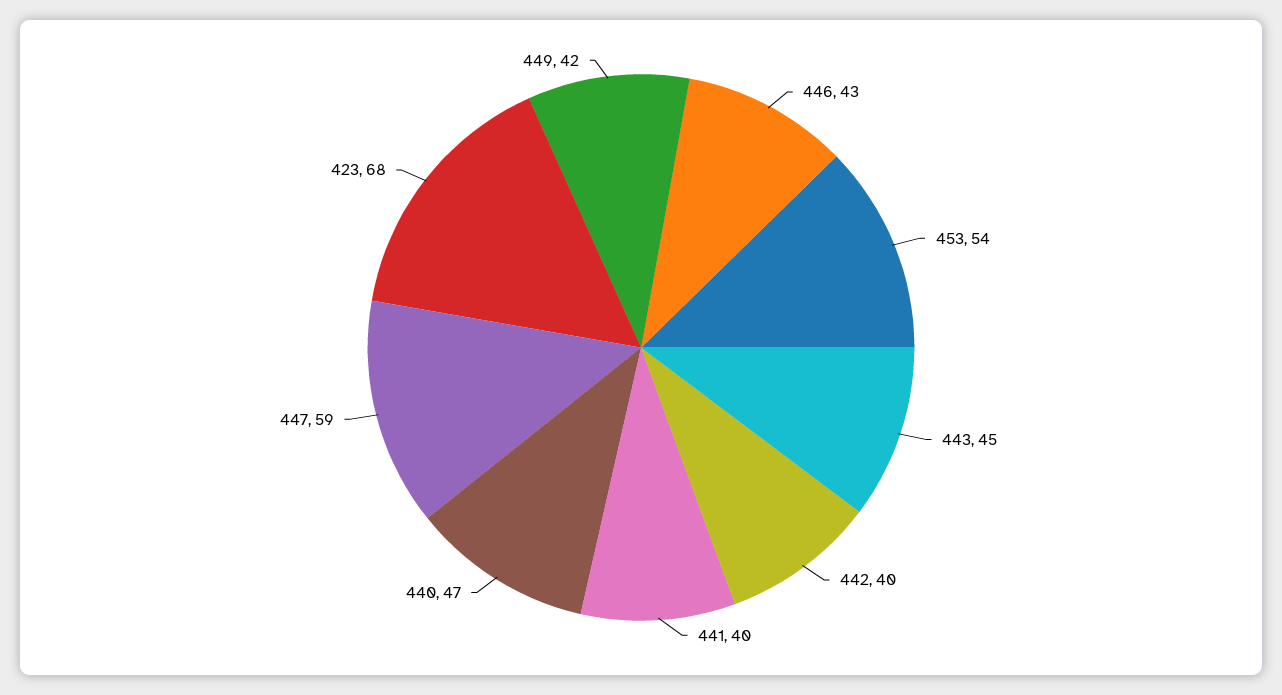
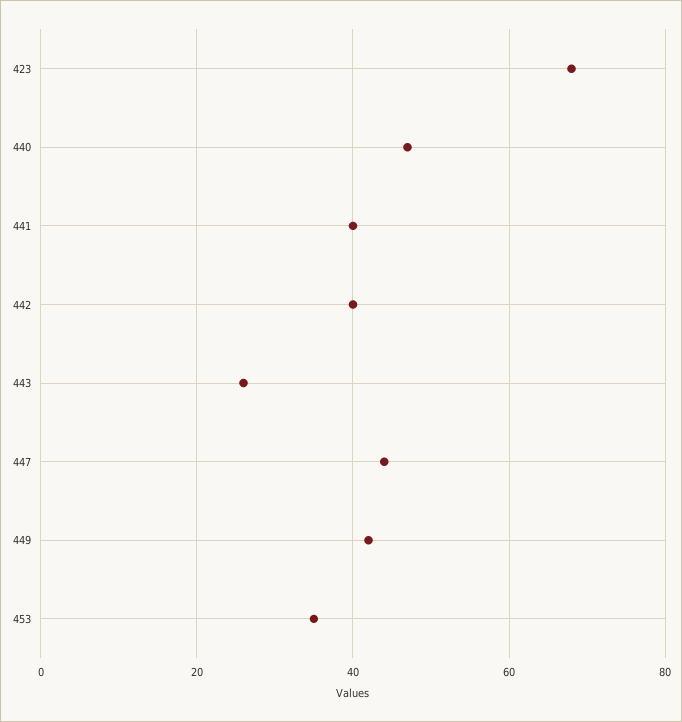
  {
-   "446": 43,
-   "453": 54,
+   "453": 35,
-   "443": 45,
+   "443": 25,
    "442": 40,
    "441": 40,
    "440": 47,
-   "447": 59,
+   "447": 45,
    "423": 68,
    "449": 42
  }

